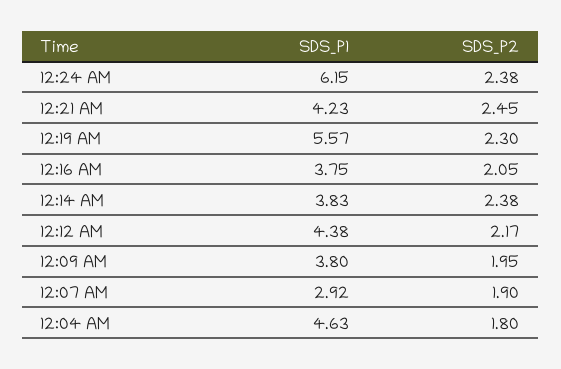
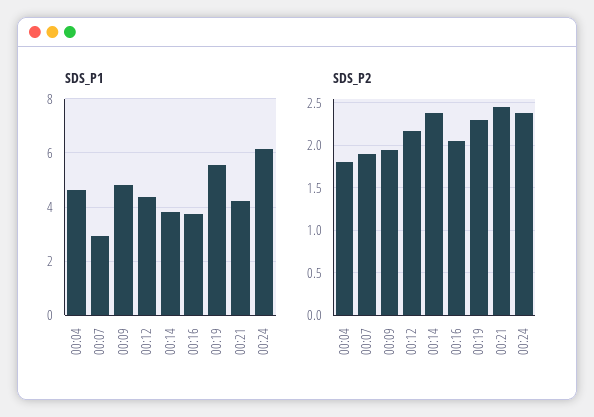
  {
    "SDS_P1": {
      "12:24 AM": 6.15,
      "12:21 AM": 4.23,
      "12:19 AM": 5.57,
      "12:16 AM": 3.75,
      "12:14 AM": 3.83,
      "12:12 AM": 4.38,
-     "12:09 AM": 3.8,
+     "12:09 AM": 4.75,
      "12:07 AM": 2.92,
      "12:04 AM": 4.63
    },
    "SDS_P2": {
      "12:24 AM": 2.38,
      "12:21 AM": 2.45,
      "12:19 AM": 2.3,
      "12:16 AM": 2.05,
      "12:14 AM": 2.38,
      "12:12 AM": 2.17,
      "12:09 AM": 1.95,
      "12:07 AM": 1.9,
      "12:04 AM": 1.8
    }
  }

